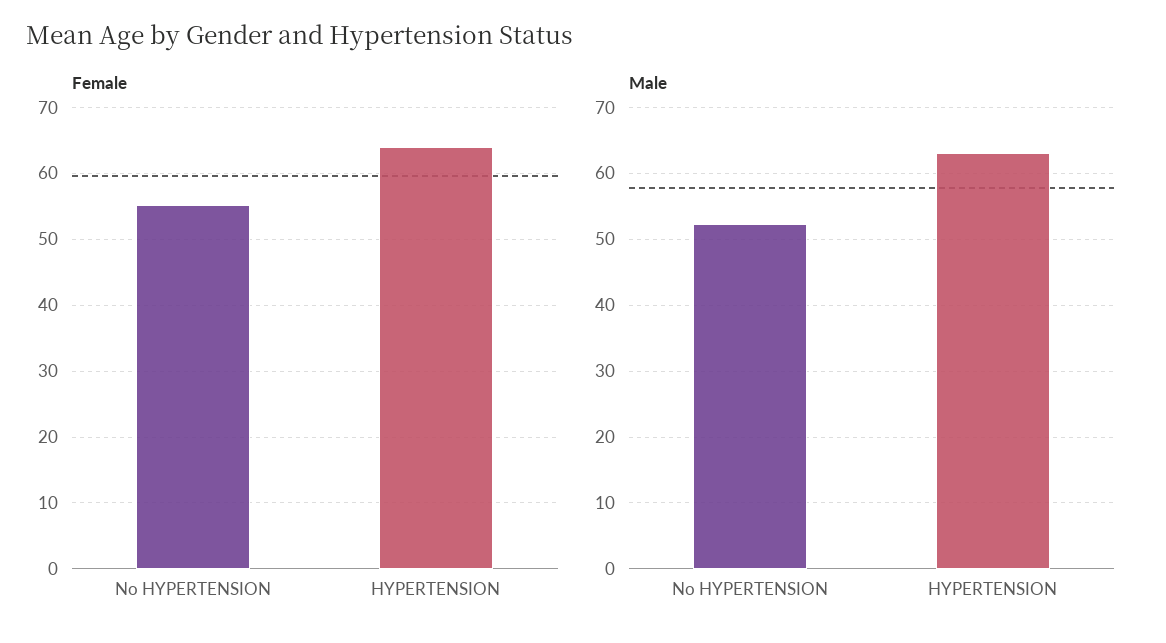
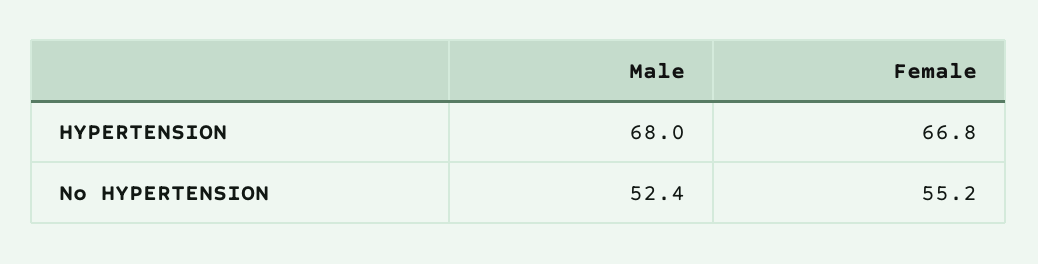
  {
    "Female": {
      "No HYPERTENSION": 55.2,
-     "HYPERTENSION": 64
+     "HYPERTENSION": 66.8
    },
    "Male": {
      "No HYPERTENSION": 52.4,
-     "HYPERTENSION": 63
+     "HYPERTENSION": 68
    }
  }

